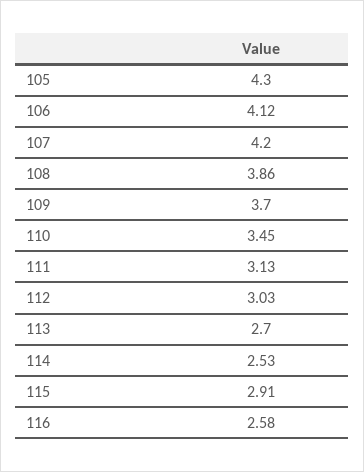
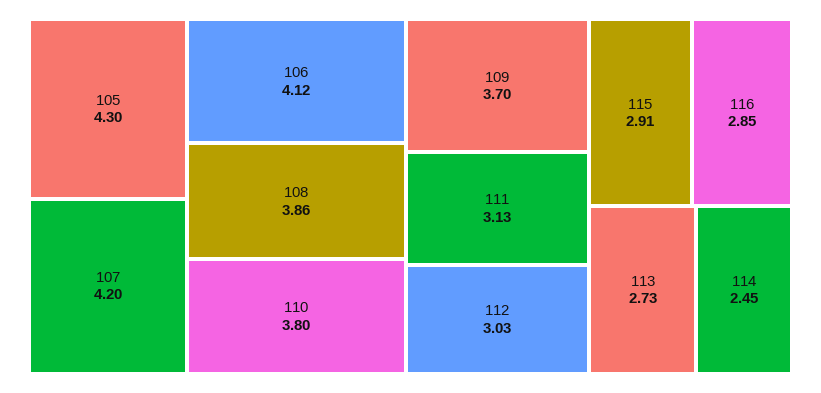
  {
    "105": 4.3,
    "106": 4.12,
    "107": 4.2,
    "108": 3.86,
    "109": 3.7,
-   "110": 3.45,
+   "110": 3.8,
    "111": 3.13,
    "112": 3.03,
-   "113": 2.7,
+   "113": 2.73,
-   "114": 2.53,
+   "114": 2.45,
    "115": 2.91,
-   "116": 2.58
+   "116": 2.85
  }

